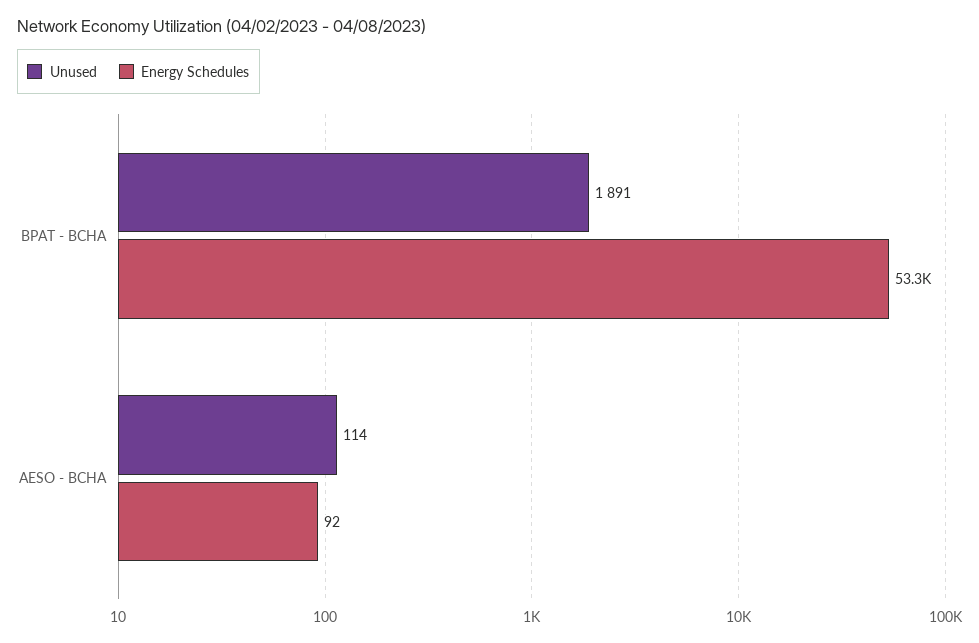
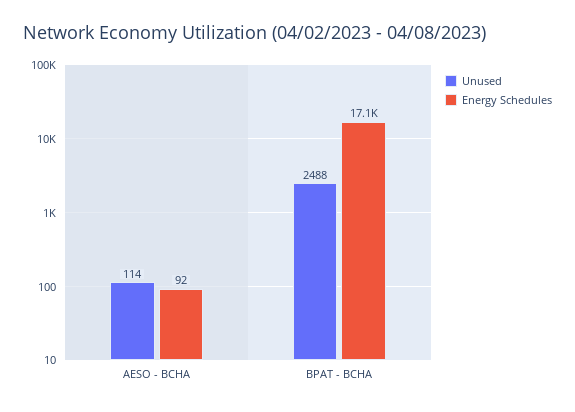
  {
    "Unused": {
-     "BPAT - BCHA": 1891,
+     "BPAT - BCHA": 2488,
      "AESO - BCHA": 114
    },
    "Energy Schedules": {
-     "BPAT - BCHA": 53300,
+     "BPAT - BCHA": 17100,
      "AESO - BCHA": 92
    }
  }

